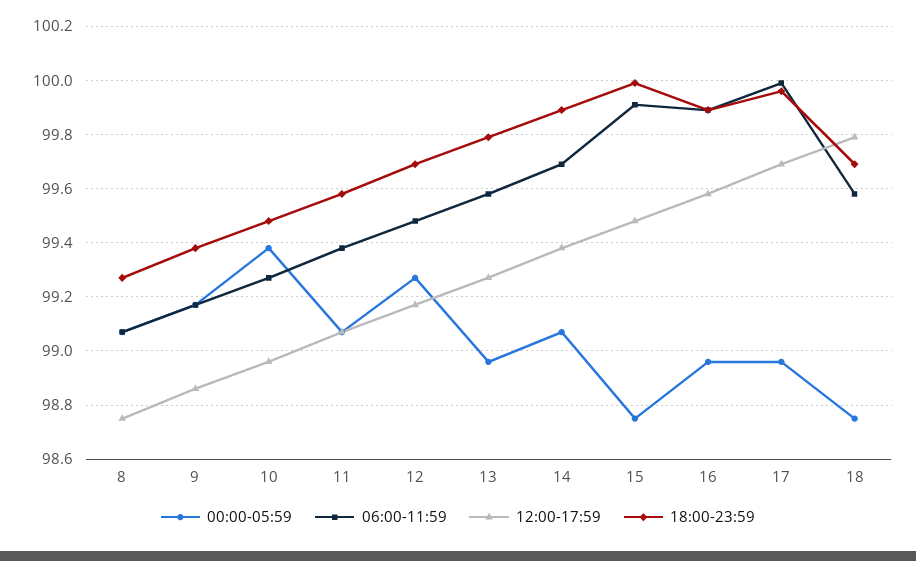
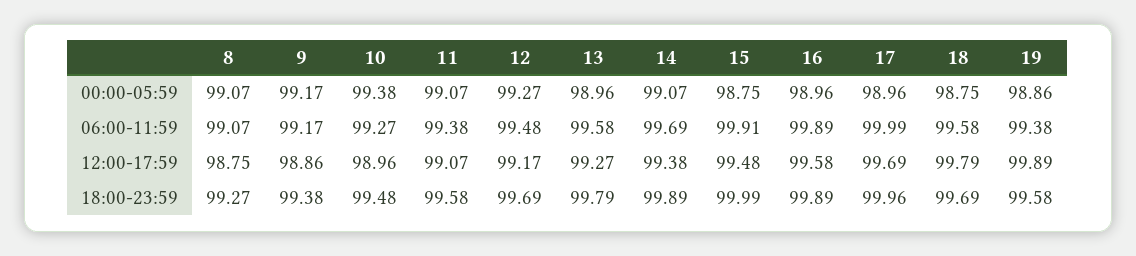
  {
    "00:00-05:59": {
      "8": 99.07,
      "9": 99.17,
      "10": 99.38,
      "11": 99.07,
      "12": 99.27,
      "13": 98.96,
      "14": 99.07,
      "15": 98.75,
      "16": 98.96,
      "17": 98.96,
-     "18": 98.75
+     "18": 98.75,
+     "19": 98.86
    },
    "06:00-11:59": {
      "8": 99.07,
      "9": 99.17,
      "10": 99.27,
      "11": 99.38,
      "12": 99.48,
      "13": 99.58,
      "14": 99.69,
      "15": 99.91,
      "16": 99.89,
      "17": 99.99,
-     "18": 99.58
+     "18": 99.58,
+     "19": 99.38
    },
    "12:00-17:59": {
      "8": 98.75,
      "9": 98.86,
      "10": 98.96,
      "11": 99.07,
      "12": 99.17,
      "13": 99.27,
      "14": 99.38,
      "15": 99.48,
      "16": 99.58,
      "17": 99.69,
-     "18": 99.79
+     "18": 99.79,
+     "19": 99.89
    },
    "18:00-23:59": {
      "8": 99.27,
      "9": 99.38,
      "10": 99.48,
      "11": 99.58,
      "12": 99.69,
      "13": 99.79,
      "14": 99.89,
      "15": 99.99,
      "16": 99.89,
      "17": 99.96,
-     "18": 99.69
+     "18": 99.69,
+     "19": 99.58
    }
  }

